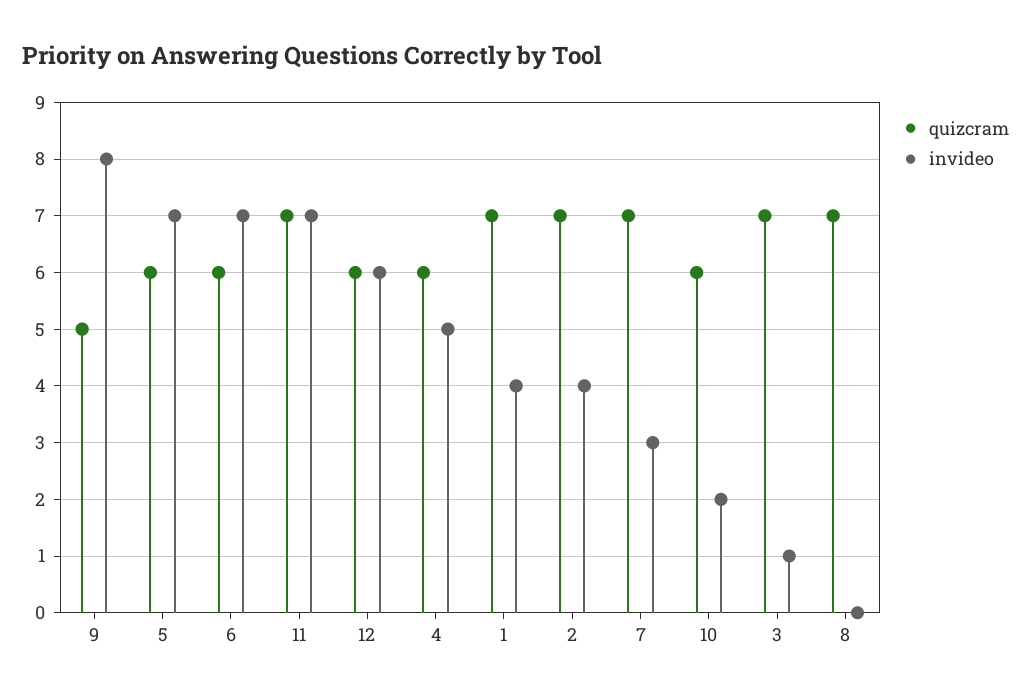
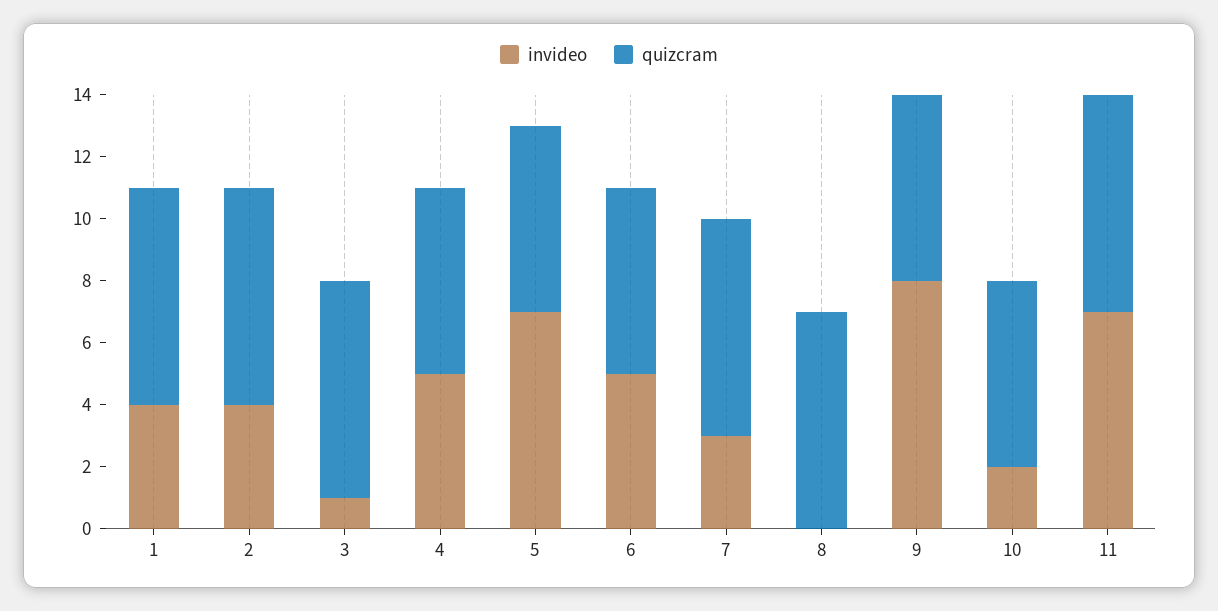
  {
    "quizcram": {
-     "9": 5,
+     "9": 6,
      "5": 6,
      "6": 6,
      "11": 7,
-     "12": 6,
      "4": 6,
      "1": 7,
      "2": 7,
      "7": 7,
      "10": 6,
      "3": 7,
      "8": 7
    },
    "invideo": {
      "9": 8,
      "5": 7,
-     "6": 7,
+     "6": 5,
      "11": 7,
-     "12": 6,
      "4": 5,
      "1": 4,
      "2": 4,
      "7": 3,
      "10": 2,
      "3": 1,
      "8": 0
    }
  }

